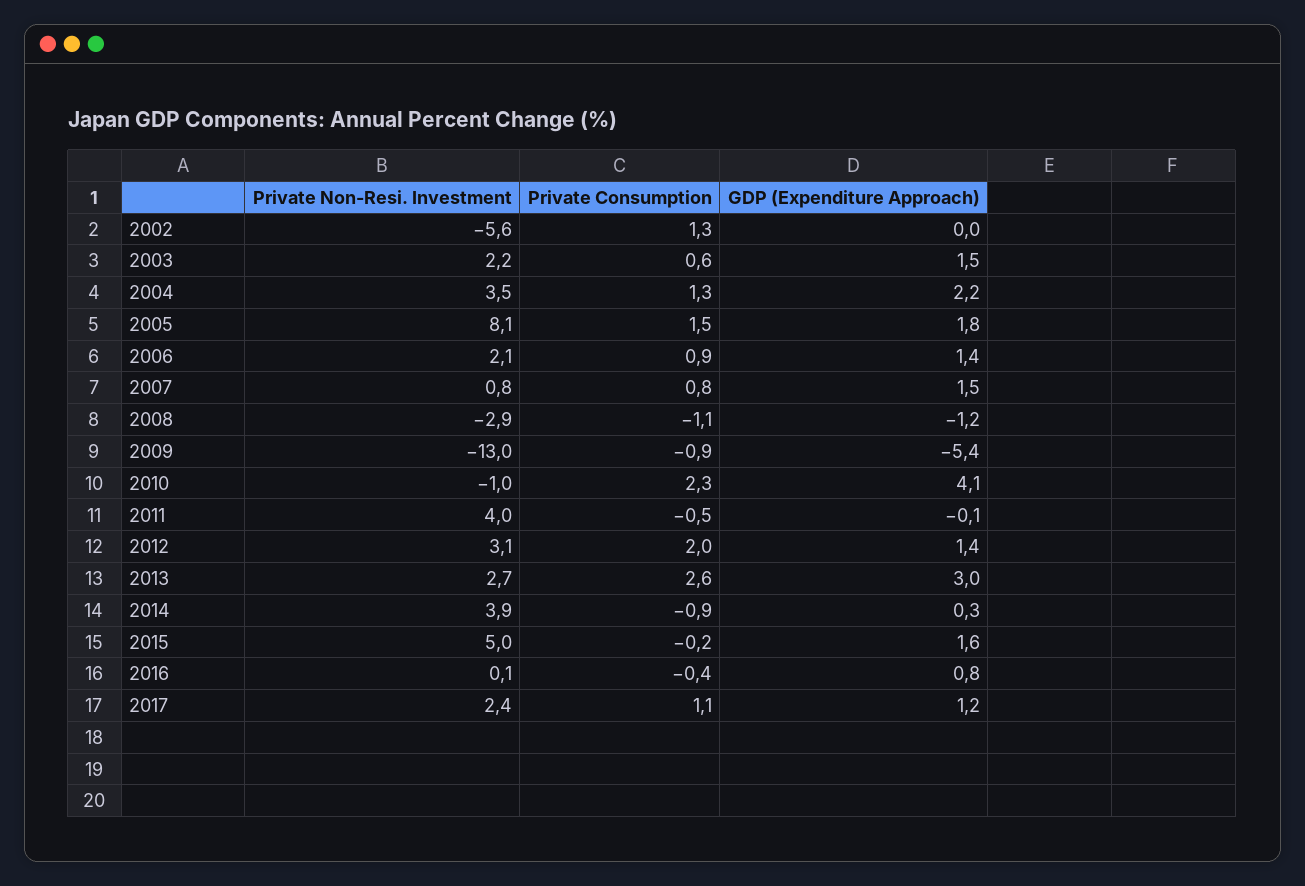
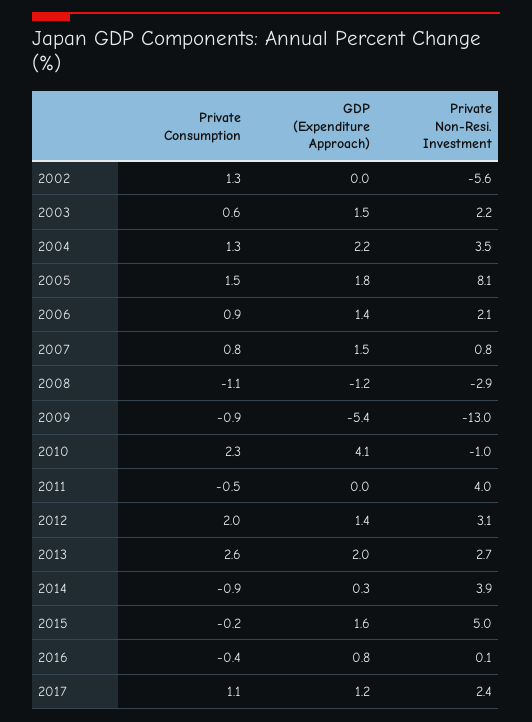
  {
    "Private Non-Resi. Investment": {
      "2002": -5.6,
      "2003": 2.2,
      "2004": 3.5,
      "2005": 8.1,
      "2006": 2.1,
      "2007": 0.8,
      "2008": -2.9,
      "2009": -13,
      "2010": -1,
      "2011": 4,
      "2012": 3.1,
      "2013": 2.7,
      "2014": 3.9,
      "2015": 5,
      "2016": 0.1,
      "2017": 2.4
    },
    "Private Consumption": {
      "2002": 1.3,
      "2003": 0.6,
      "2004": 1.3,
      "2005": 1.5,
      "2006": 0.9,
      "2007": 0.8,
      "2008": -1.1,
      "2009": -0.9,
      "2010": 2.3,
      "2011": -0.5,
      "2012": 2,
      "2013": 2.6,
      "2014": -0.9,
      "2015": -0.2,
      "2016": -0.4,
      "2017": 1.1
    },
    "GDP (Expenditure Approach)": {
      "2002": 0,
      "2003": 1.5,
      "2004": 2.2,
      "2005": 1.8,
      "2006": 1.4,
      "2007": 1.5,
      "2008": -1.2,
      "2009": -5.4,
      "2010": 4.1,
-     "2011": -0.1,
+     "2011": 0,
      "2012": 1.4,
-     "2013": 3,
+     "2013": 2,
      "2014": 0.3,
      "2015": 1.6,
      "2016": 0.8,
      "2017": 1.2
    }
  }

